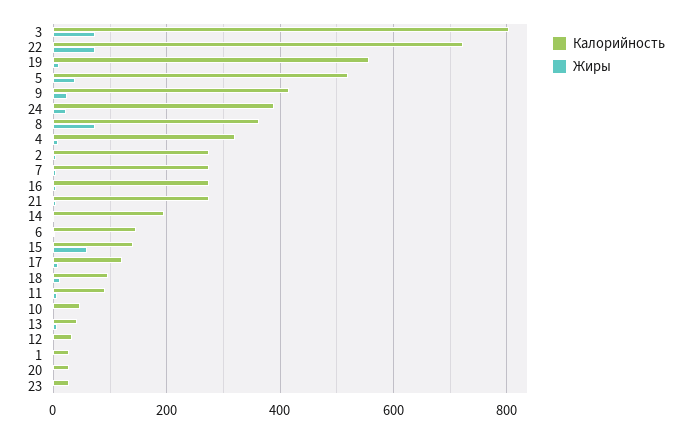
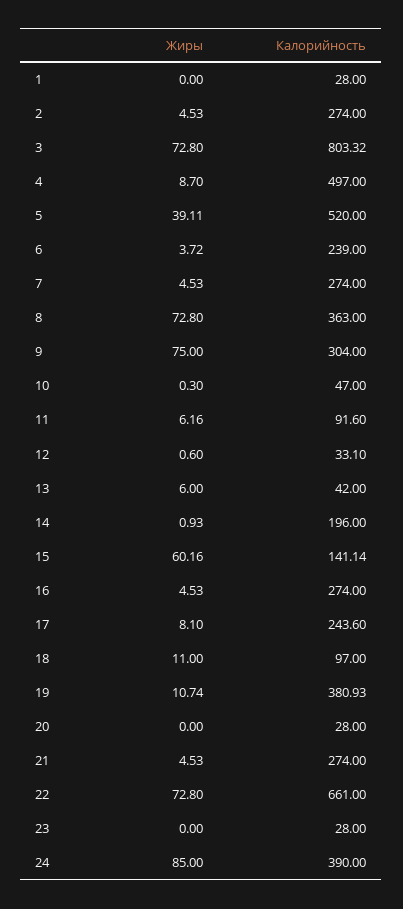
  {
    "Калорийность": {
      "3": 803.32,
-     "22": 720,
+     "22": 661,
-     "19": 560,
+     "19": 380.93,
      "5": 520,
-     "9": 420,
+     "9": 304,
      "24": 390,
      "8": 363,
-     "4": 320,
+     "4": 497,
      "2": 274,
      "7": 274,
      "16": 274,
      "21": 274,
      "14": 196,
-     "6": 140,
+     "6": 239,
      "15": 141.14,
-     "17": 120,
+     "17": 243.6,
      "18": 97,
      "11": 91.6,
      "10": 47,
      "13": 42,
      "12": 33.1,
      "1": 28,
      "20": 28,
      "23": 28
    },
    "Жиры": {
      "3": 72.8,
      "22": 72.8,
      "19": 10.74,
      "5": 39.11,
-     "9": 20,
+     "9": 75,
-     "24": 20,
+     "24": 85,
      "8": 72.8,
      "4": 8.7,
      "2": 4.53,
      "7": 4.53,
      "16": 4.53,
      "21": 4.53,
      "14": 0.93,
      "6": 3.72,
      "15": 60.16,
      "17": 8.1,
      "18": 11,
      "11": 6.16,
      "10": 0.3,
      "13": 6,
      "12": 0.6,
      "1": 0,
      "20": 0,
      "23": 0
    }
  }

